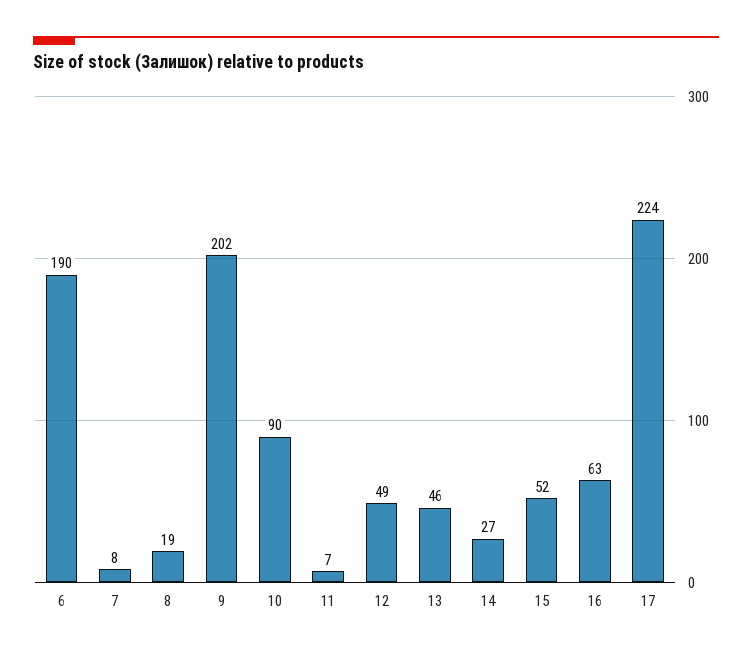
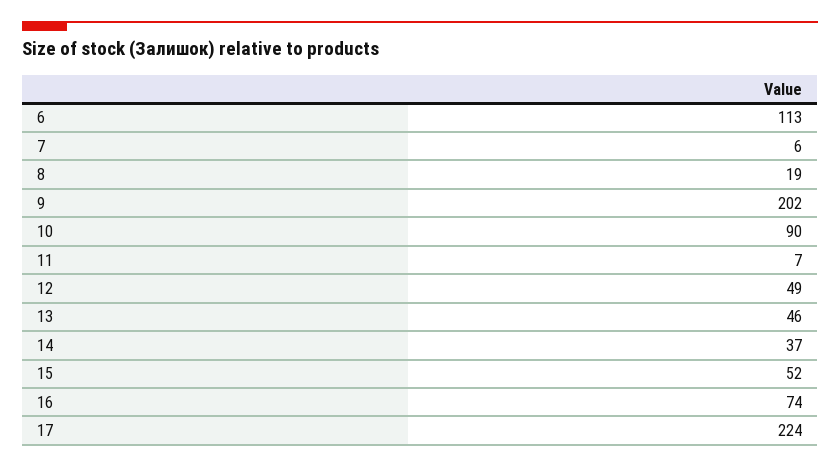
  {
-   "6": 190,
+   "6": 113,
-   "7": 8,
+   "7": 6,
    "8": 19,
    "9": 202,
    "10": 90,
    "11": 7,
    "12": 49,
    "13": 46,
-   "14": 27,
+   "14": 37,
    "15": 52,
-   "16": 63,
+   "16": 74,
    "17": 224
  }

